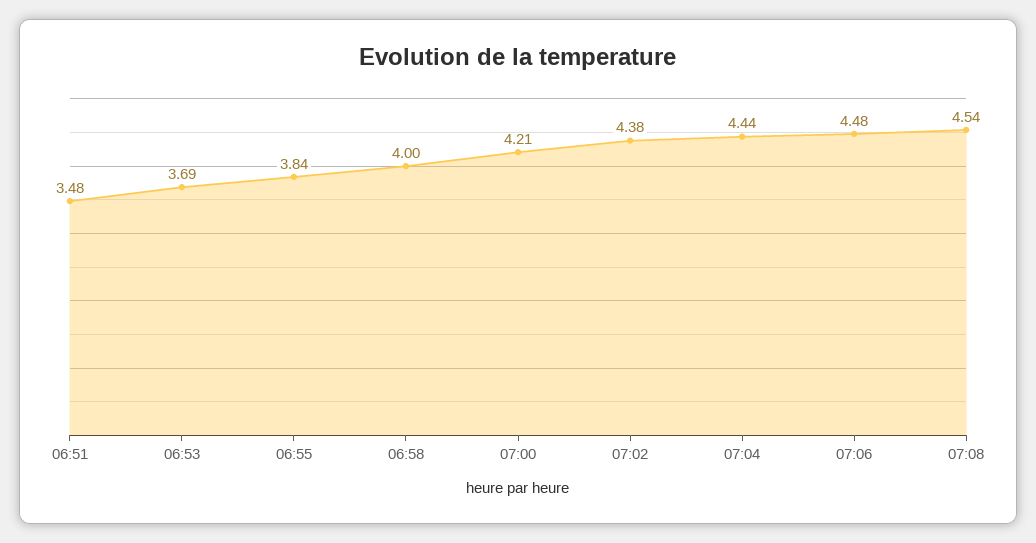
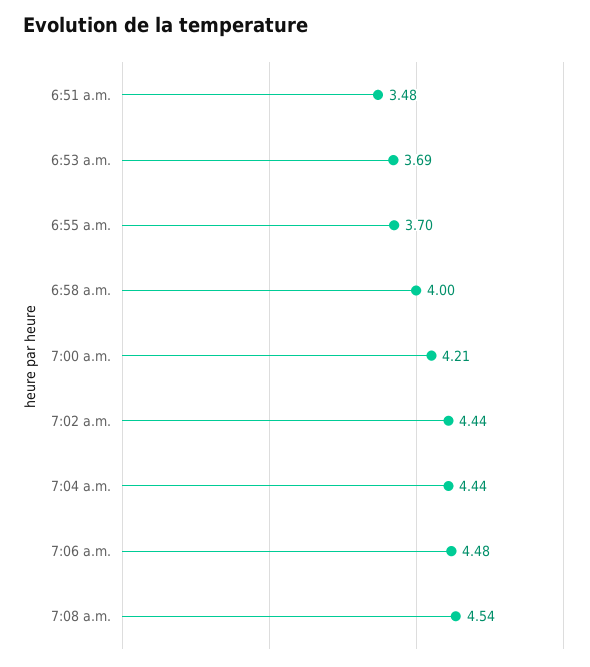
  {
    "06:51": 3.48,
    "06:53": 3.69,
-   "06:55": 3.84,
+   "06:55": 3.7,
    "06:58": 4,
    "07:00": 4.21,
-   "07:02": 4.38,
+   "07:02": 4.44,
    "07:04": 4.44,
    "07:06": 4.48,
    "07:08": 4.54
  }

